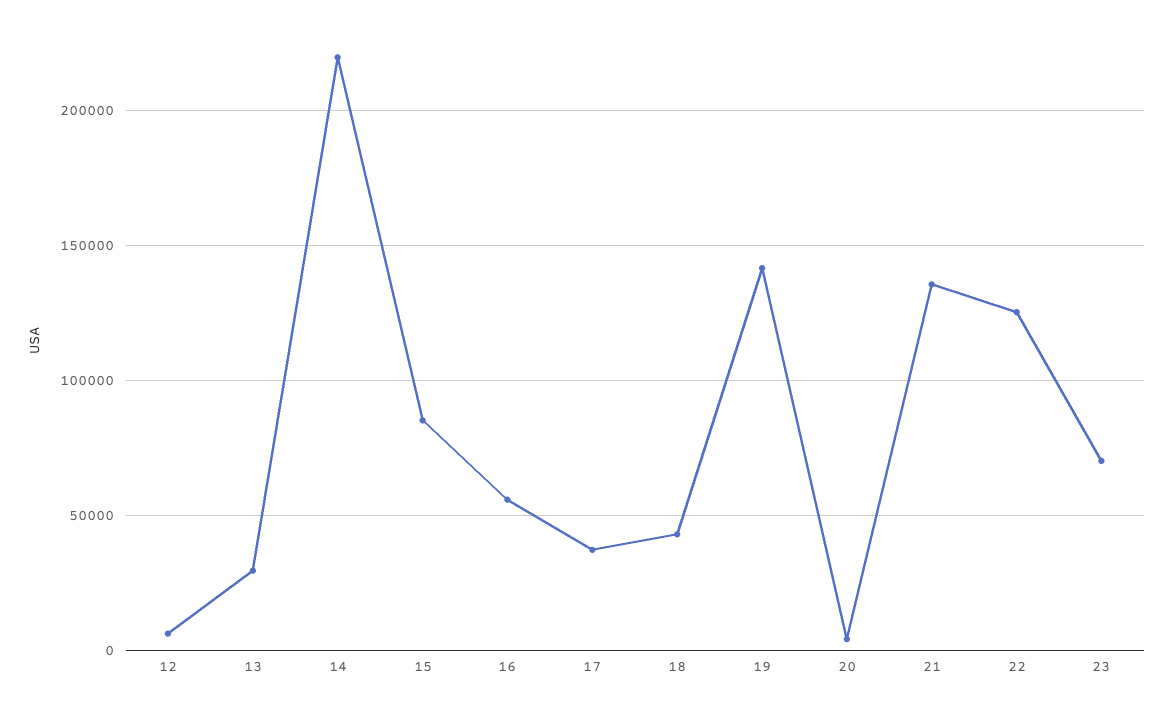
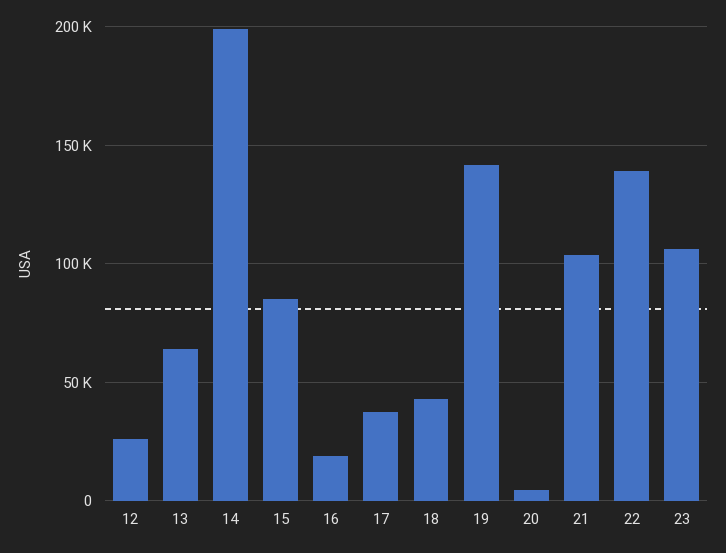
  {
-   "12": 5000,
+   "12": 25000,
-   "13": 30000,
+   "13": 65000,
-   "14": 220000,
+   "14": 200000,
    "15": 85000,
-   "16": 55000,
+   "16": 20000,
    "17": 35000,
    "18": 45000,
    "19": 140000,
    "20": 5000,
-   "21": 135000,
+   "21": 105000,
-   "22": 125000,
+   "22": 140000,
-   "23": 70000
+   "23": 105000
  }

